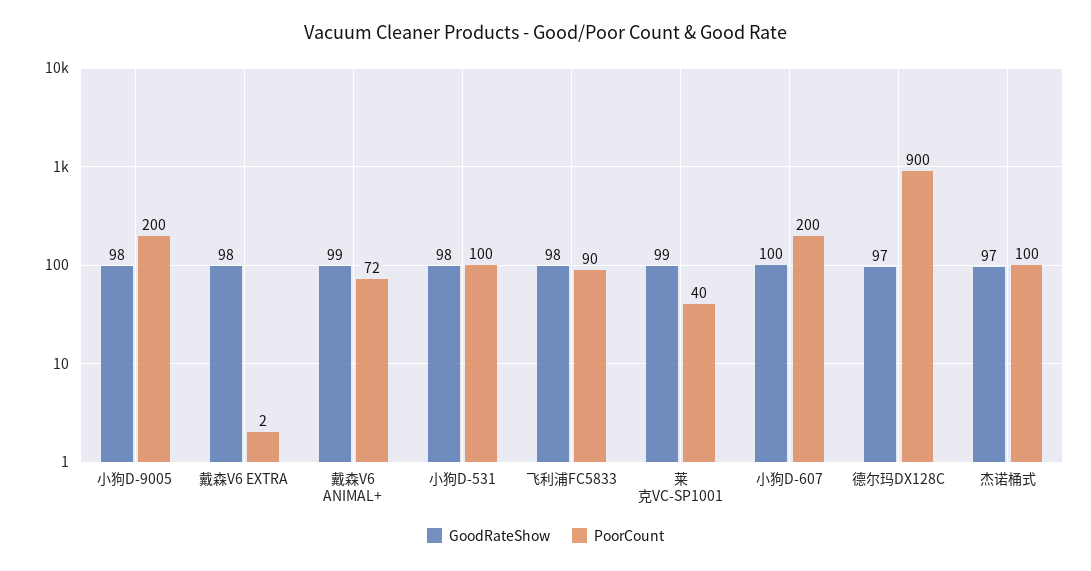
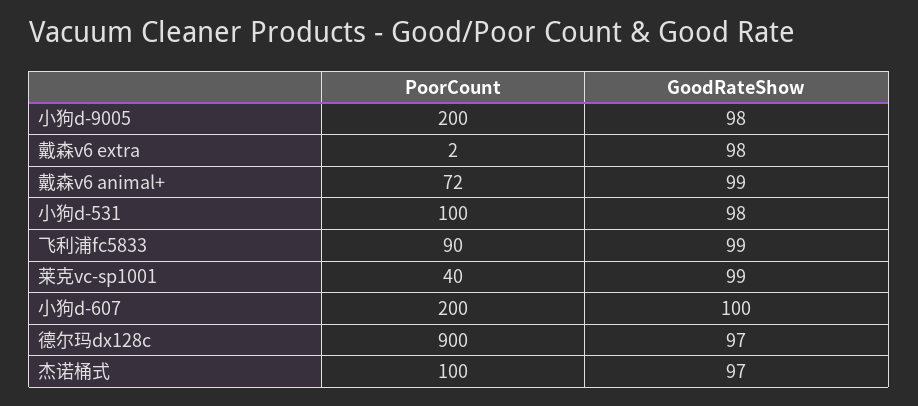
  {
    "GoodRateShow": {
      "小狗D-9005": 98,
      "戴森V6 EXTRA": 98,
      "戴森V6 ANIMAL+": 99,
      "小狗D-531": 98,
-     "飞利浦FC5833": 98,
+     "飞利浦FC5833": 99,
      "莱克VC-SP1001": 99,
      "小狗D-607": 100,
      "德尔玛DX128C": 97,
      "杰诺桶式": 97
    },
    "PoorCount": {
      "小狗D-9005": 200,
      "戴森V6 EXTRA": 2,
      "戴森V6 ANIMAL+": 72,
      "小狗D-531": 100,
      "飞利浦FC5833": 90,
      "莱克VC-SP1001": 40,
      "小狗D-607": 200,
      "德尔玛DX128C": 900,
      "杰诺桶式": 100
    }
  }

